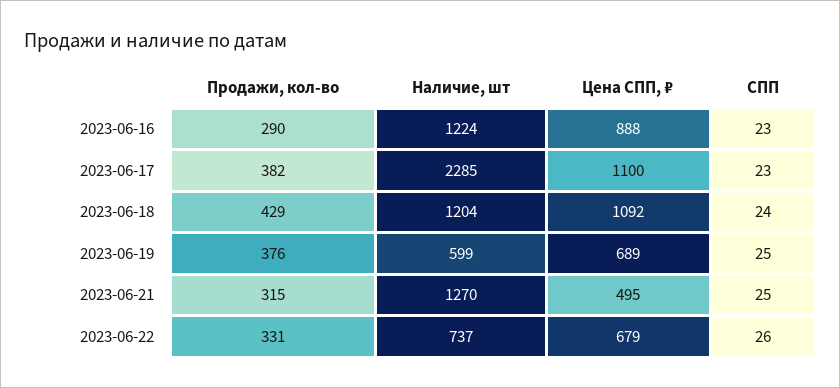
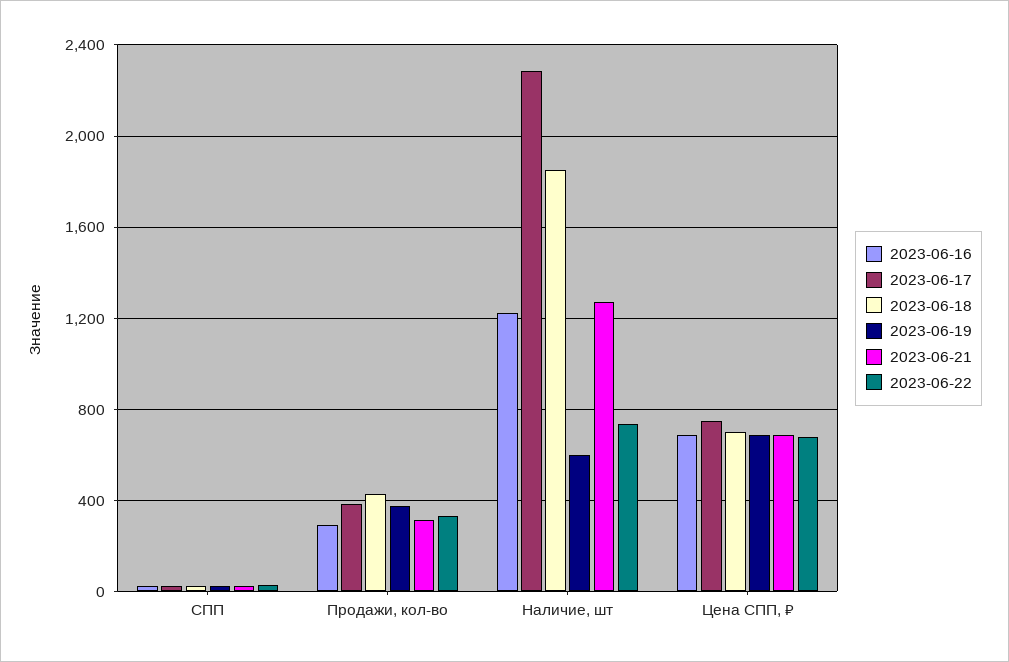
  {
    "2023-06-16": {
      "Продажи, кол-во": 290,
      "Наличие, шт": 1224,
-     "Цена СПП, ₽": 888,
+     "Цена СПП, ₽": 700,
      "СПП": 23
    },
    "2023-06-17": {
      "Продажи, кол-во": 382,
      "Наличие, шт": 2285,
-     "Цена СПП, ₽": 1100,
+     "Цена СПП, ₽": 750,
      "СПП": 23
    },
    "2023-06-18": {
      "Продажи, кол-во": 429,
-     "Наличие, шт": 1204,
+     "Наличие, шт": 1850,
-     "Цена СПП, ₽": 1092,
+     "Цена СПП, ₽": 700,
      "СПП": 24
    },
    "2023-06-19": {
      "Продажи, кол-во": 376,
      "Наличие, шт": 599,
      "Цена СПП, ₽": 689,
      "СПП": 25
    },
    "2023-06-21": {
      "Продажи, кол-во": 315,
      "Наличие, шт": 1270,
-     "Цена СПП, ₽": 495,
+     "Цена СПП, ₽": 700,
      "СПП": 25
    },
    "2023-06-22": {
      "Продажи, кол-во": 331,
      "Наличие, шт": 737,
      "Цена СПП, ₽": 679,
      "СПП": 26
    }
  }

